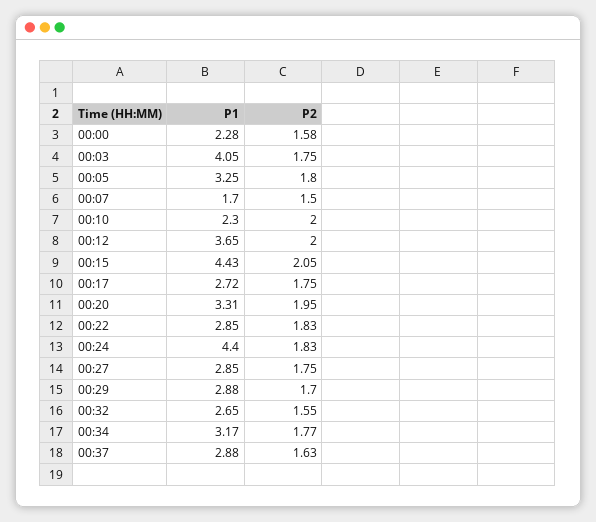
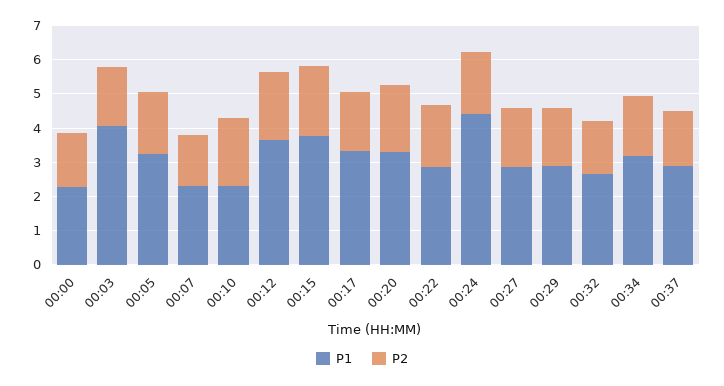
  {
    "P1": {
      "00:00": 2.28,
      "00:03": 4.05,
      "00:05": 3.25,
-     "00:07": 1.7,
+     "00:07": 2.25,
      "00:10": 2.3,
      "00:12": 3.65,
-     "00:15": 4.43,
+     "00:15": 3.75,
-     "00:17": 2.72,
+     "00:17": 3.25,
      "00:20": 3.31,
      "00:22": 2.85,
      "00:24": 4.4,
      "00:27": 2.85,
      "00:29": 2.88,
      "00:32": 2.65,
      "00:34": 3.17,
      "00:37": 2.88
    },
    "P2": {
      "00:00": 1.58,
      "00:03": 1.75,
      "00:05": 1.8,
      "00:07": 1.5,
      "00:10": 2,
      "00:12": 2,
      "00:15": 2.05,
      "00:17": 1.75,
      "00:20": 1.95,
      "00:22": 1.83,
      "00:24": 1.83,
      "00:27": 1.75,
      "00:29": 1.7,
      "00:32": 1.55,
      "00:34": 1.77,
      "00:37": 1.63
    }
  }

